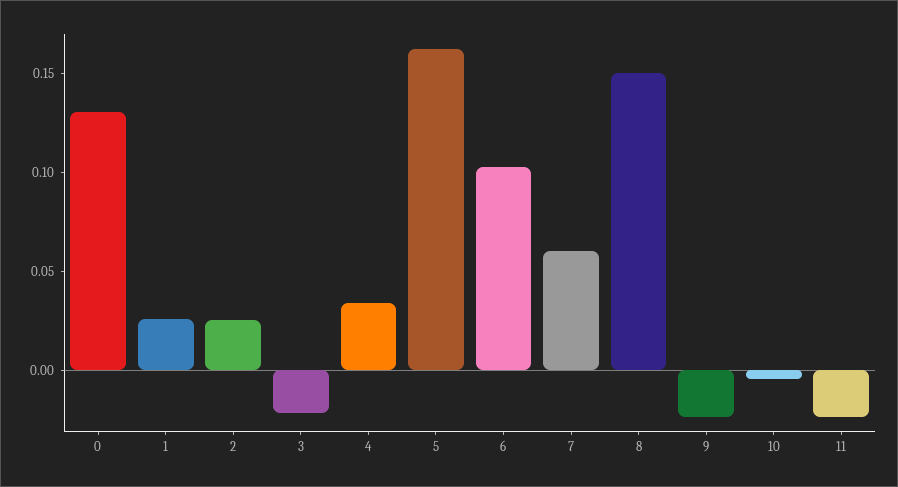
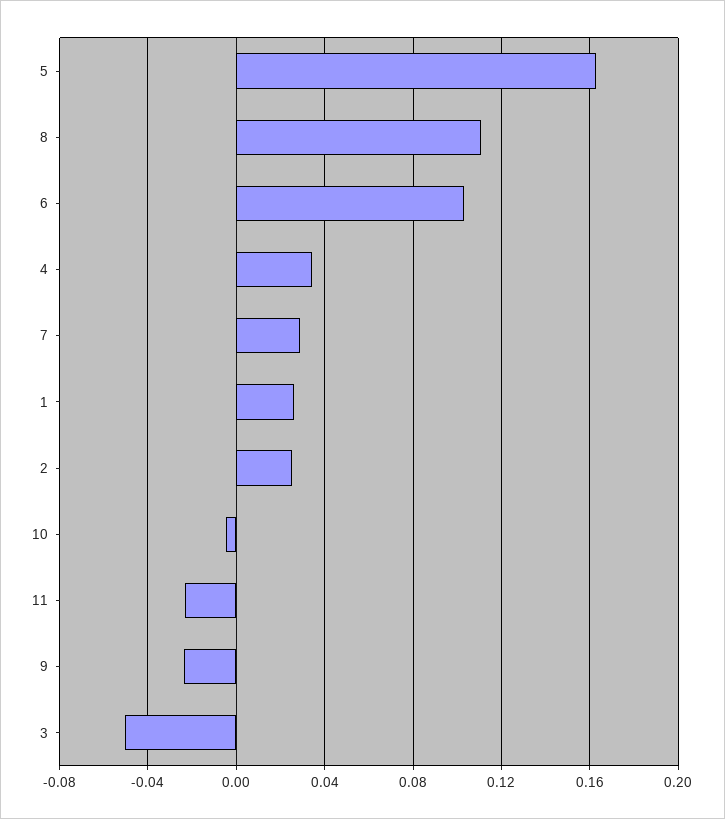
  {
-   "0": 0.13,
    "1": 0.025,
    "2": 0.025,
-   "3": -0.02,
+   "3": -0.05,
    "4": 0.035,
    "5": 0.165,
    "6": 0.105,
-   "7": 0.06,
+   "7": 0.03,
-   "8": 0.15,
+   "8": 0.11,
    "9": -0.025,
    "10": -0.005,
    "11": -0.025
  }

